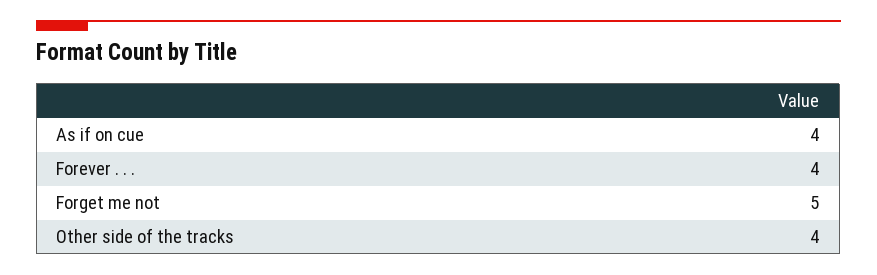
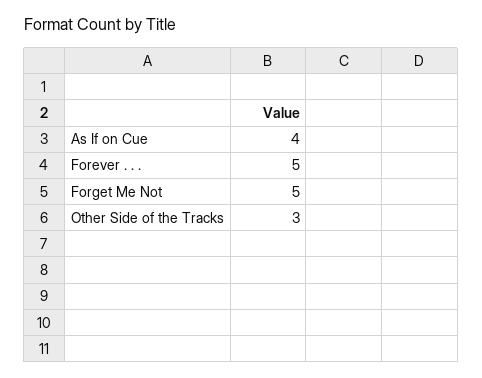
  {
    "As if on cue": 4,
-   "Forever . . .": 4,
+   "Forever . . .": 5,
    "Forget me not": 5,
-   "Other side of the tracks": 4
+   "Other side of the tracks": 3
  }

